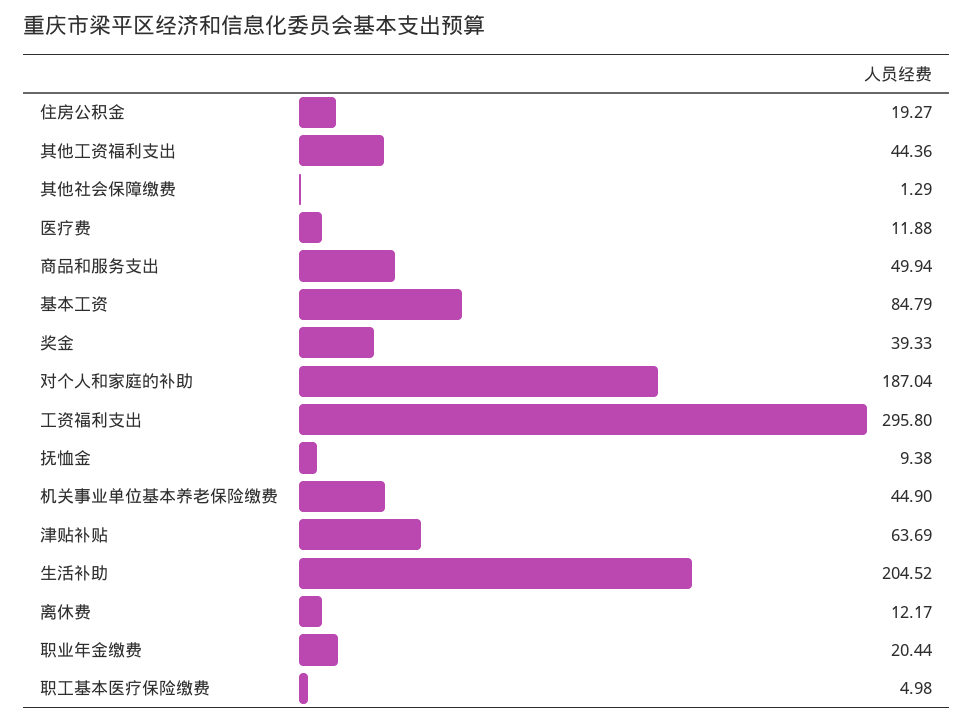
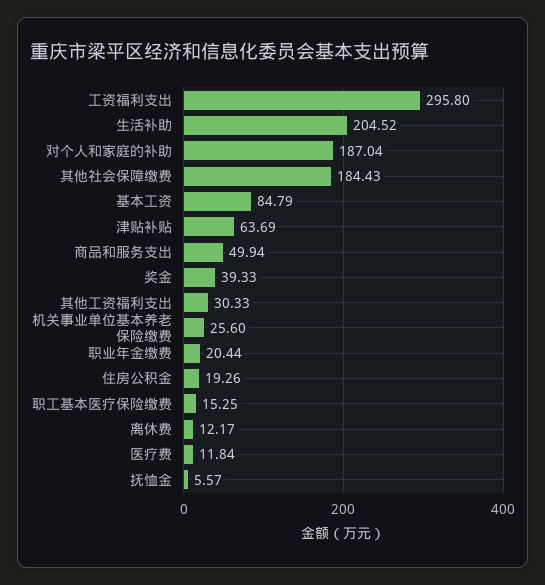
  {
-   "住房公积金": 19.27,
+   "住房公积金": 19.26,
-   "其他工资福利支出": 44.36,
+   "其他工资福利支出": 30.33,
-   "其他社会保障缴费": 1.29,
+   "其他社会保障缴费": 184.43,
-   "医疗费": 11.88,
+   "医疗费": 11.84,
    "商品和服务支出": 49.94,
    "基本工资": 84.79,
    "奖金": 39.33,
    "对个人和家庭的补助": 187.04,
    "工资福利支出": 295.8,
-   "抚恤金": 9.38,
+   "抚恤金": 5.57,
-   "机关事业单位基本养老保险缴费": 44.9,
+   "机关事业单位基本养老保险缴费": 25.6,
    "津贴补贴": 63.69,
    "生活补助": 204.52,
    "离休费": 12.17,
    "职业年金缴费": 20.44,
-   "职工基本医疗保险缴费": 4.98
+   "职工基本医疗保险缴费": 15.25
  }

